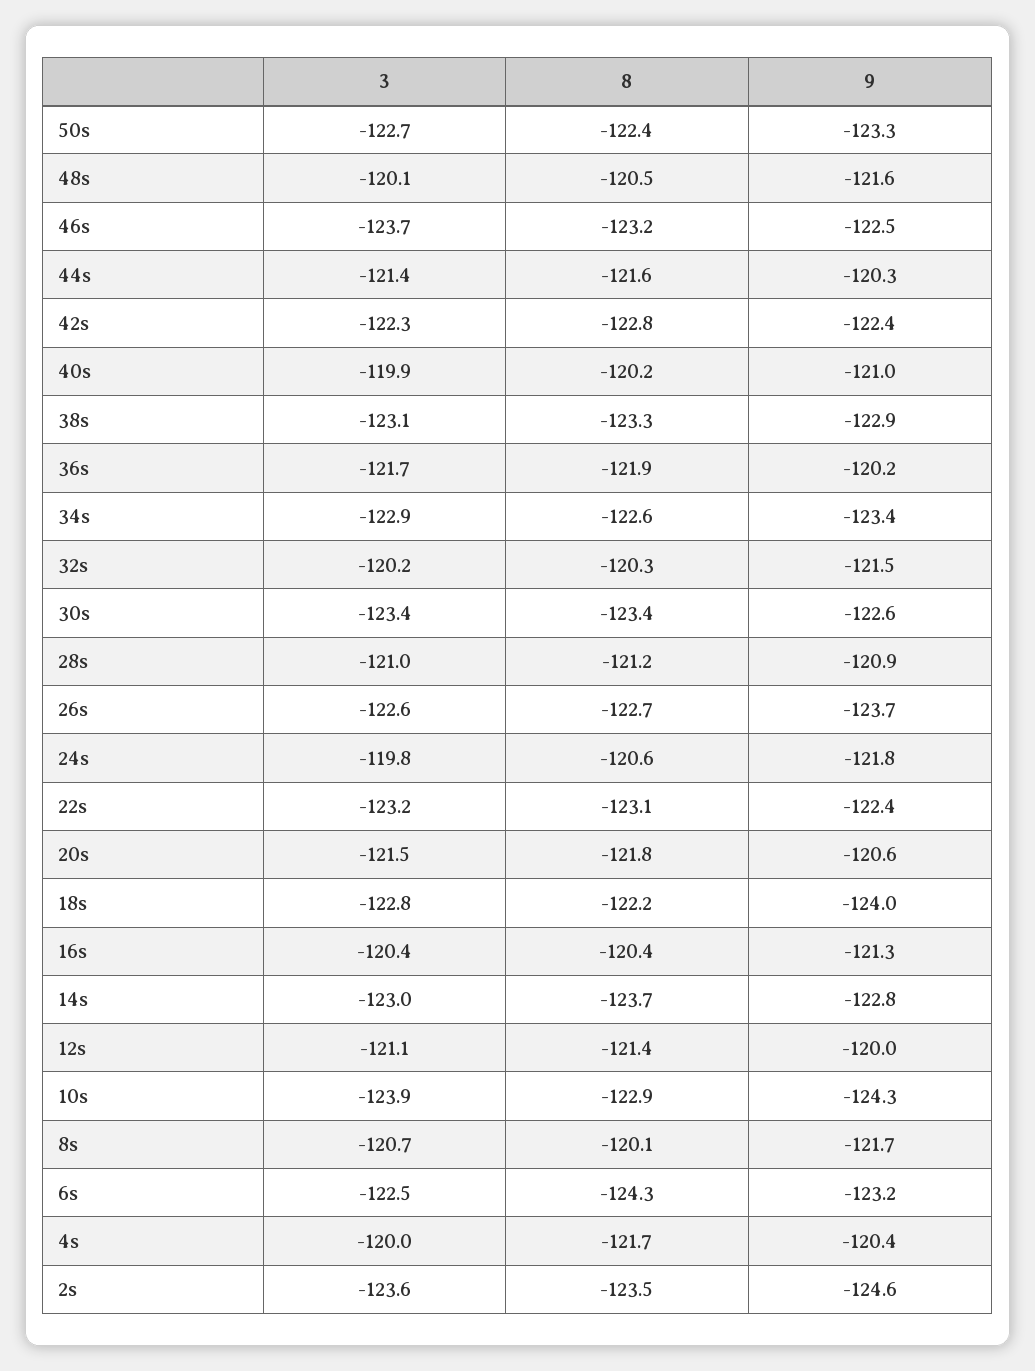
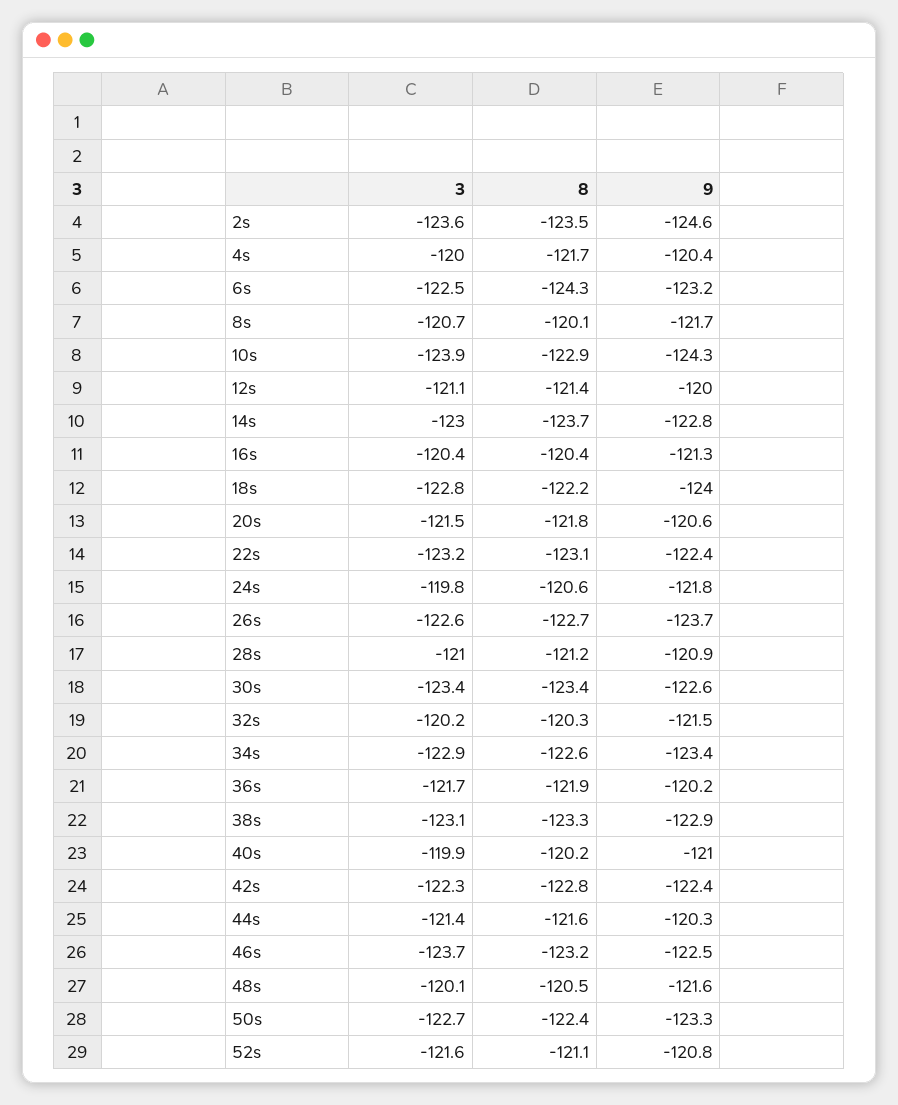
  {
    "3": {
      "50s": -122.7,
      "48s": -120.1,
      "46s": -123.7,
      "44s": -121.4,
      "42s": -122.3,
      "40s": -119.9,
      "38s": -123.1,
      "36s": -121.7,
      "34s": -122.9,
      "32s": -120.2,
      "30s": -123.4,
      "28s": -121,
      "26s": -122.6,
      "24s": -119.8,
      "22s": -123.2,
      "20s": -121.5,
      "18s": -122.8,
      "16s": -120.4,
      "14s": -123,
      "12s": -121.1,
      "10s": -123.9,
      "8s": -120.7,
      "6s": -122.5,
      "4s": -120,
-     "2s": -123.6
+     "2s": -123.6,
+     "52s": -121.6
    },
    "8": {
      "50s": -122.4,
      "48s": -120.5,
      "46s": -123.2,
      "44s": -121.6,
      "42s": -122.8,
      "40s": -120.2,
      "38s": -123.3,
      "36s": -121.9,
      "34s": -122.6,
      "32s": -120.3,
      "30s": -123.4,
      "28s": -121.2,
      "26s": -122.7,
      "24s": -120.6,
      "22s": -123.1,
      "20s": -121.8,
      "18s": -122.2,
      "16s": -120.4,
      "14s": -123.7,
      "12s": -121.4,
      "10s": -122.9,
      "8s": -120.1,
      "6s": -124.3,
      "4s": -121.7,
-     "2s": -123.5
+     "2s": -123.5,
+     "52s": -121.1
    },
    "9": {
      "50s": -123.3,
      "48s": -121.6,
      "46s": -122.5,
      "44s": -120.3,
      "42s": -122.4,
      "40s": -121,
      "38s": -122.9,
      "36s": -120.2,
      "34s": -123.4,
      "32s": -121.5,
      "30s": -122.6,
      "28s": -120.9,
      "26s": -123.7,
      "24s": -121.8,
      "22s": -122.4,
      "20s": -120.6,
      "18s": -124,
      "16s": -121.3,
      "14s": -122.8,
      "12s": -120,
      "10s": -124.3,
      "8s": -121.7,
      "6s": -123.2,
      "4s": -120.4,
-     "2s": -124.6
+     "2s": -124.6,
+     "52s": -120.8
    }
  }

